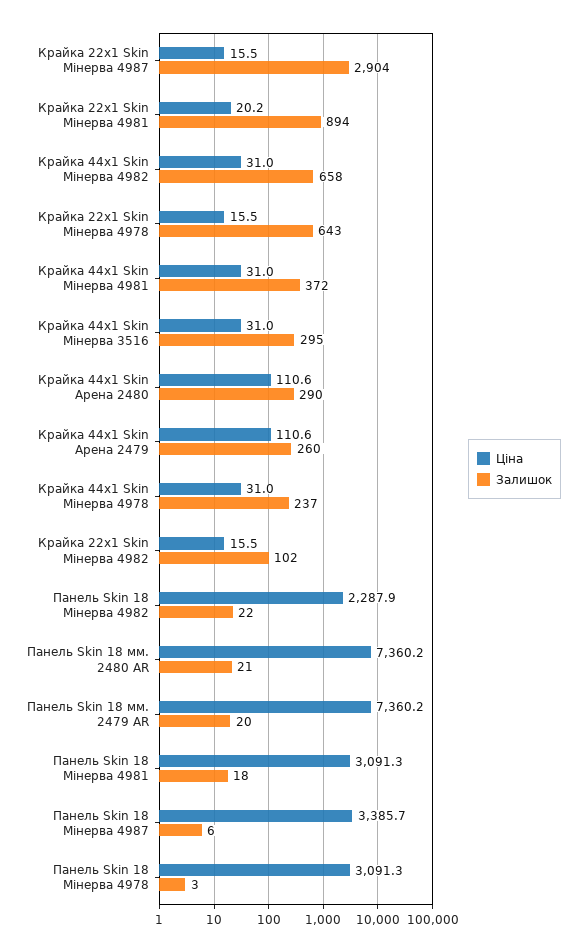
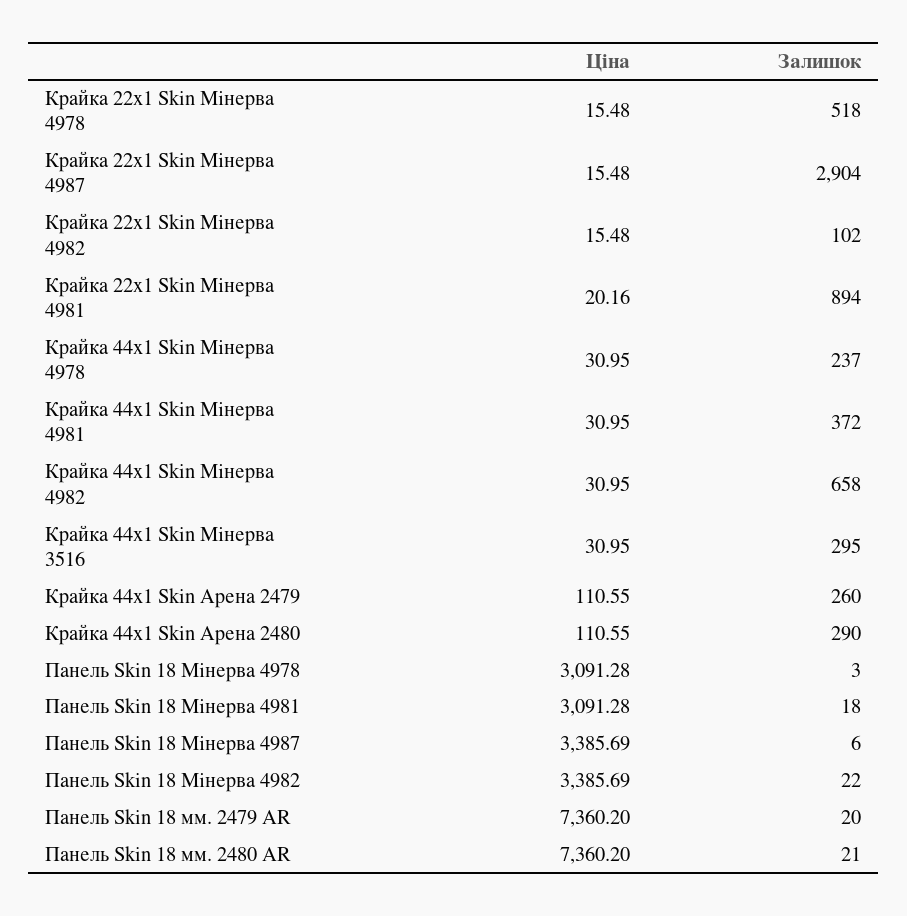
  {
    "Ціна": {
      "Крайка 22x1 Skin Мінерва 4987": 15.48,
      "Крайка 22x1 Skin Мінерва 4981": 20.16,
      "Крайка 44x1 Skin Мінерва 4982": 30.95,
      "Крайка 22x1 Skin Мінерва 4978": 15.48,
      "Крайка 44x1 Skin Мінерва 4981": 30.95,
      "Крайка 44x1 Skin Мінерва 3516": 30.95,
      "Крайка 44x1 Skin Арена 2480": 110.55,
      "Крайка 44x1 Skin Арена 2479": 110.55,
      "Крайка 44x1 Skin Мінерва 4978": 30.95,
      "Крайка 22x1 Skin Мінерва 4982": 15.48,
-     "Панель Skin 18 Мінерва 4982": 2287.9,
+     "Панель Skin 18 Мінерва 4982": 3385.69,
      "Панель Skin 18 мм. 2480 AR": 7360.2,
      "Панель Skin 18 мм. 2479 AR": 7360.2,
      "Панель Skin 18 Мінерва 4981": 3091.28,
      "Панель Skin 18 Мінерва 4987": 3385.69,
      "Панель Skin 18 Мінерва 4978": 3091.28
    },
    "Залишок": {
      "Крайка 22x1 Skin Мінерва 4987": 2904,
      "Крайка 22x1 Skin Мінерва 4981": 894,
      "Крайка 44x1 Skin Мінерва 4982": 658,
-     "Крайка 22x1 Skin Мінерва 4978": 643,
+     "Крайка 22x1 Skin Мінерва 4978": 518,
      "Крайка 44x1 Skin Мінерва 4981": 372,
      "Крайка 44x1 Skin Мінерва 3516": 295,
      "Крайка 44x1 Skin Арена 2480": 290,
      "Крайка 44x1 Skin Арена 2479": 260,
      "Крайка 44x1 Skin Мінерва 4978": 237,
      "Крайка 22x1 Skin Мінерва 4982": 102,
      "Панель Skin 18 Мінерва 4982": 22,
      "Панель Skin 18 мм. 2480 AR": 21,
      "Панель Skin 18 мм. 2479 AR": 20,
      "Панель Skin 18 Мінерва 4981": 18,
      "Панель Skin 18 Мінерва 4987": 6,
      "Панель Skin 18 Мінерва 4978": 3
    }
  }

